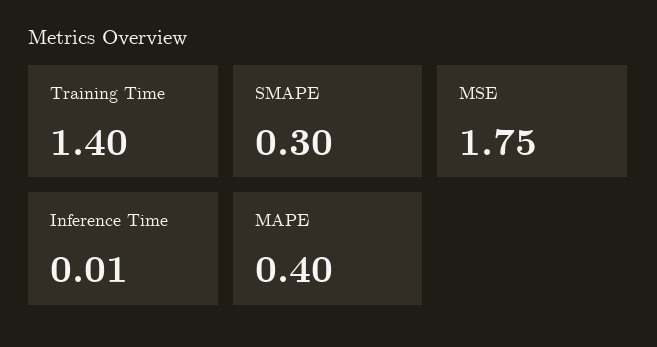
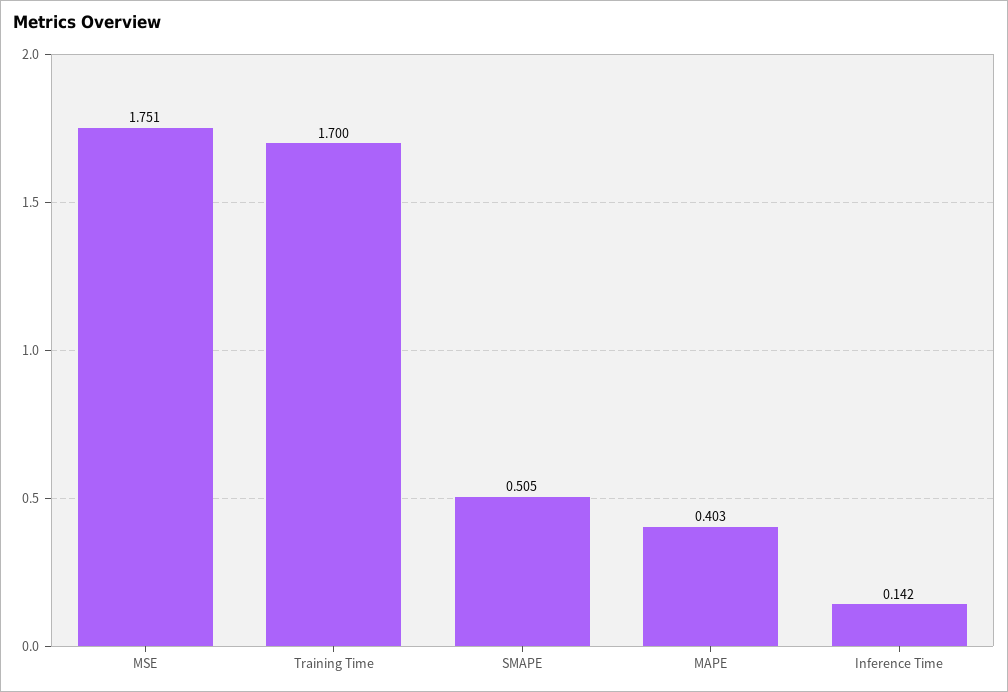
  {
-   "Training Time": 1.4,
+   "Training Time": 1.7,
-   "SMAPE": 0.3,
+   "SMAPE": 0.505,
    "MSE": 1.751,
-   "Inference Time": 0.01,
+   "Inference Time": 0.142,
    "MAPE": 0.403
  }

